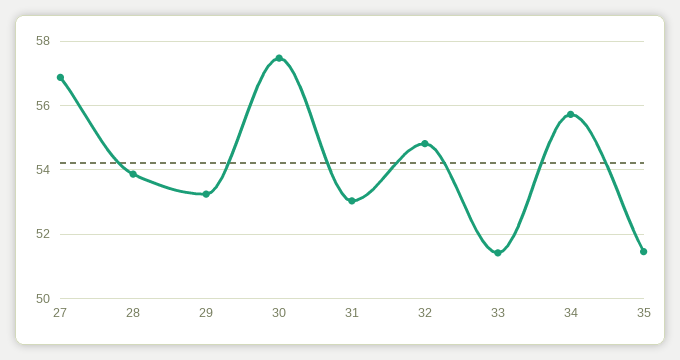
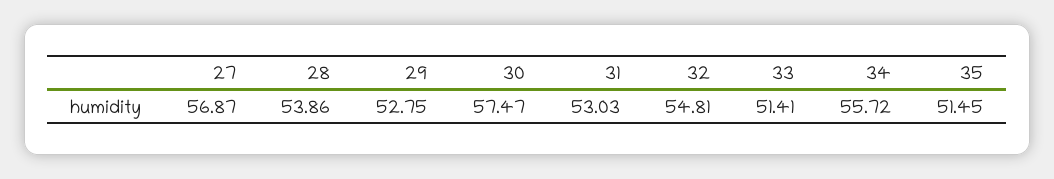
  {
    "27": 56.87,
    "28": 53.86,
-   "29": 53.2,
+   "29": 52.75,
    "30": 57.47,
    "31": 53.03,
    "32": 54.81,
    "33": 51.41,
    "34": 55.72,
    "35": 51.45
  }

